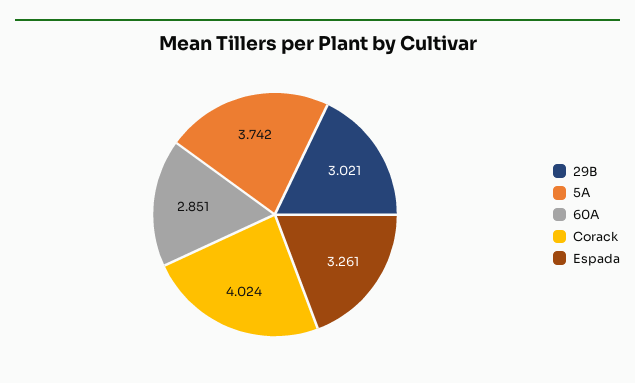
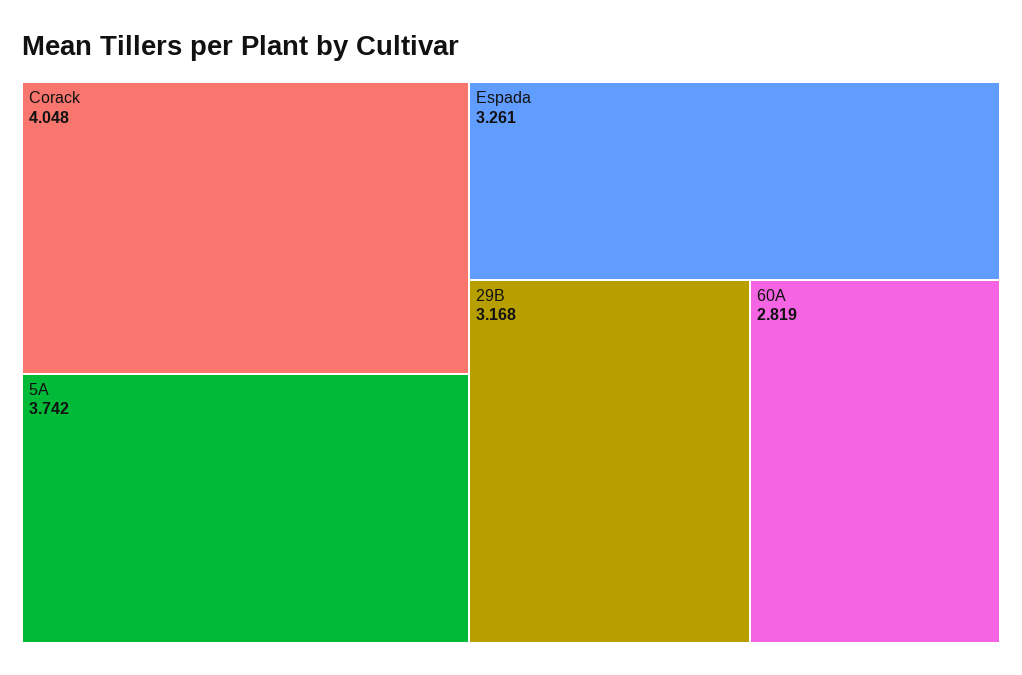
  {
-   "29B": 3.021,
+   "29B": 3.168,
    "5A": 3.742,
-   "60A": 2.851,
+   "60A": 2.819,
-   "Corack": 4.024,
+   "Corack": 4.048,
    "Espada": 3.261
  }

